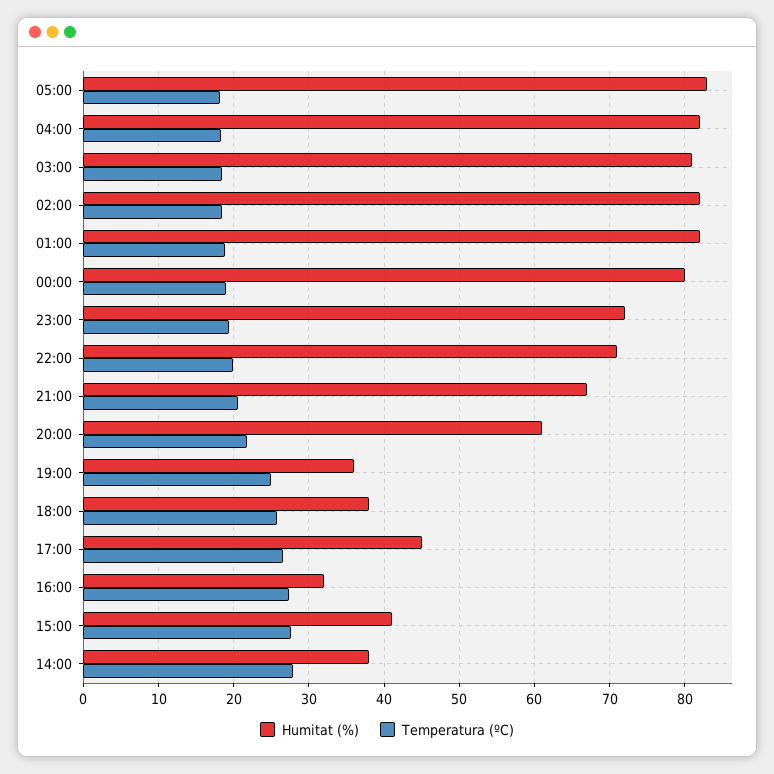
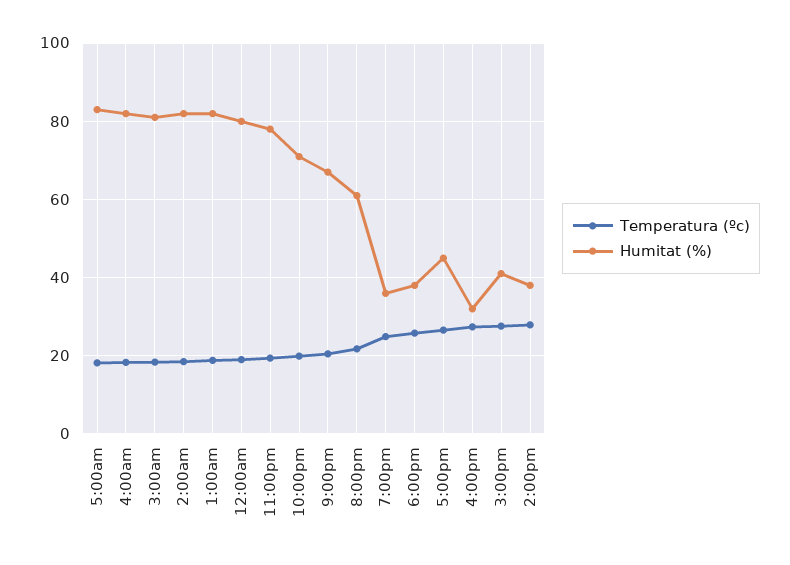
  {
    "Humitat (%)": {
      "05:00": 83,
      "04:00": 82,
      "03:00": 81,
      "02:00": 82,
      "01:00": 82,
      "00:00": 80,
-     "23:00": 72,
+     "23:00": 78,
      "22:00": 71,
      "21:00": 67,
      "20:00": 61,
      "19:00": 36,
      "18:00": 38,
      "17:00": 45,
      "16:00": 32,
      "15:00": 41,
      "14:00": 38
    },
    "Temperatura (ºC)": {
      "05:00": 18,
      "04:00": 18,
      "03:00": 18,
      "02:00": 19,
      "01:00": 19,
      "00:00": 19,
      "23:00": 19,
      "22:00": 20,
      "21:00": 21,
      "20:00": 22,
      "19:00": 25,
      "18:00": 26,
      "17:00": 27,
      "16:00": 27,
      "15:00": 28,
      "14:00": 28
    }
  }

